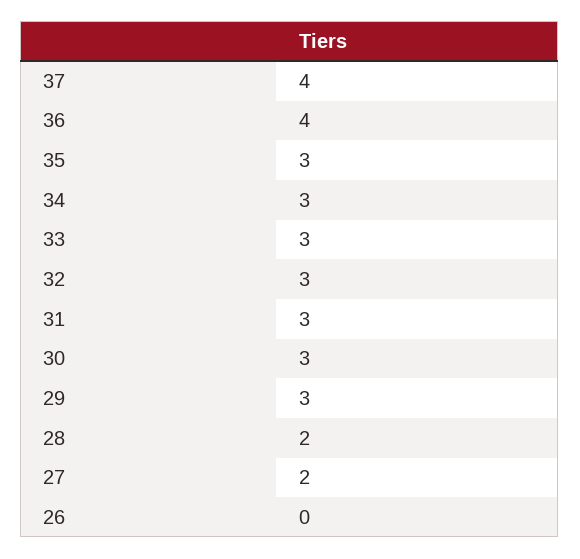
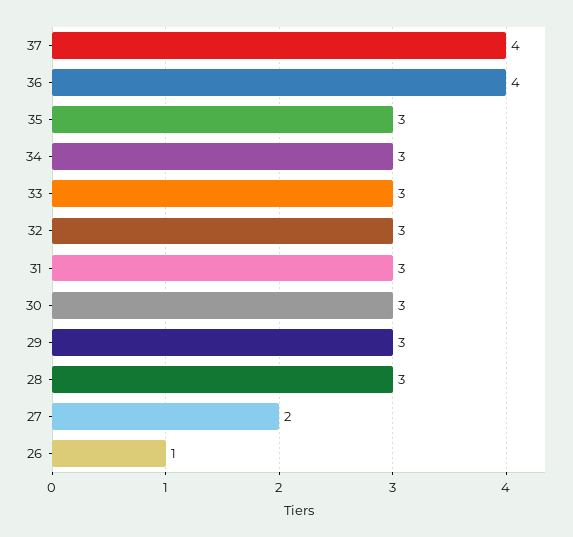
  {
    "37": 4,
    "36": 4,
    "35": 3,
    "34": 3,
    "33": 3,
    "32": 3,
    "31": 3,
    "30": 3,
    "29": 3,
-   "28": 2,
+   "28": 3,
    "27": 2,
-   "26": 0
+   "26": 1
  }

